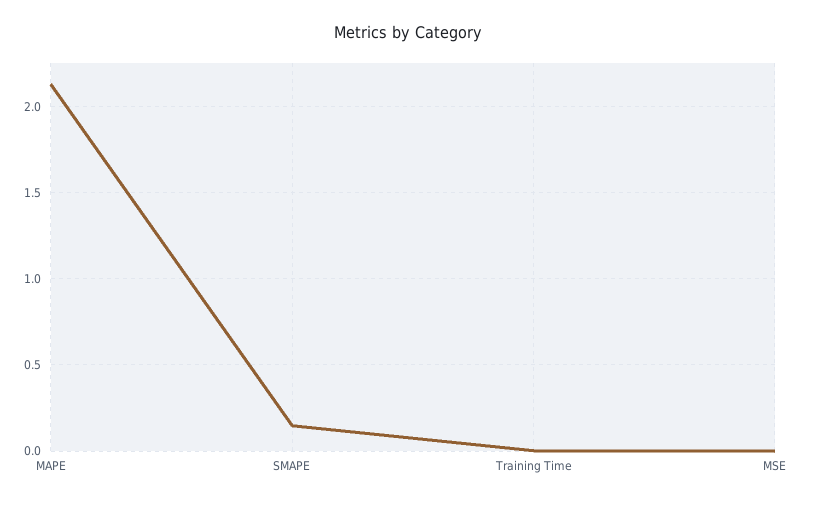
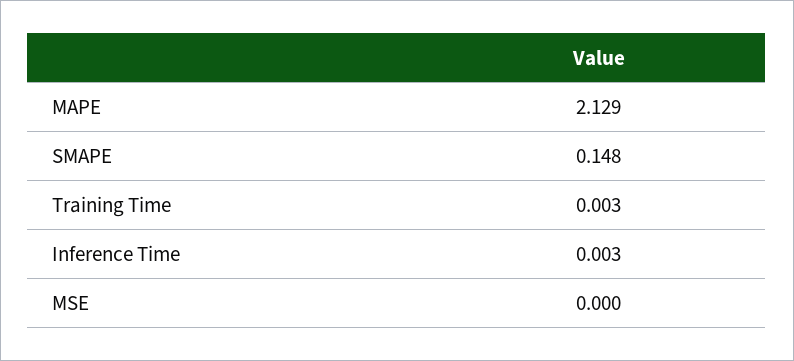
  {
    "MAPE": 2.129,
    "SMAPE": 0.148,
    "Training Time": 0.003,
-   "MSE": 0
+   "MSE": 0,
+   "Inference Time": 0.003
  }

